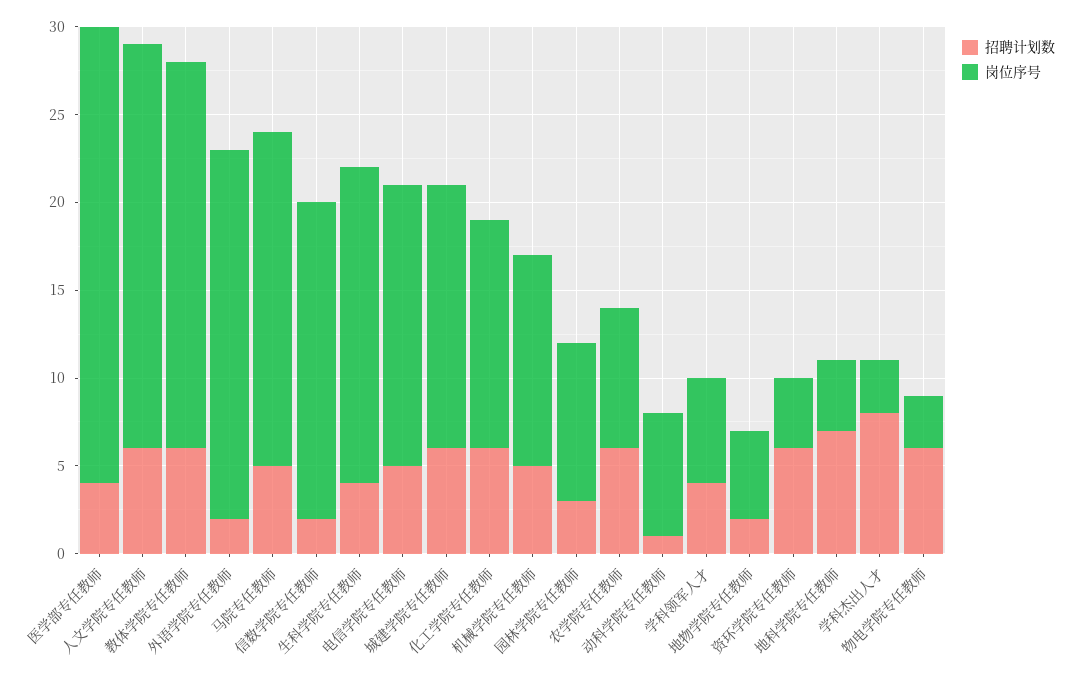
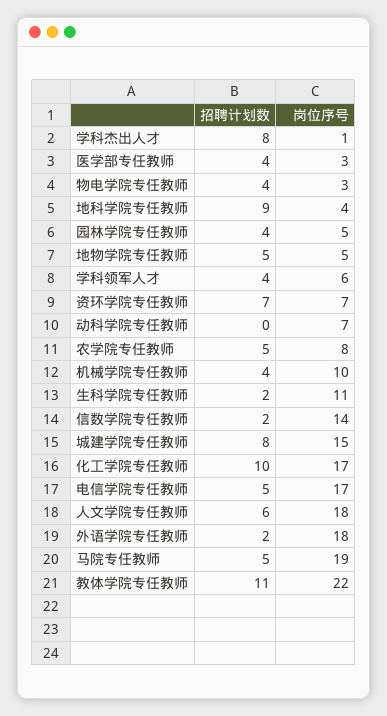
  {
    "招聘计划数": {
      "医学部专任教师": 4,
      "人文学院专任教师": 6,
-     "教体学院专任教师": 6,
+     "教体学院专任教师": 11,
      "外语学院专任教师": 2,
      "马院专任教师": 5,
      "信数学院专任教师": 2,
-     "生科学院专任教师": 4,
+     "生科学院专任教师": 2,
      "电信学院专任教师": 5,
-     "城建学院专任教师": 6,
+     "城建学院专任教师": 8,
-     "化工学院专任教师": 6,
+     "化工学院专任教师": 10,
-     "机械学院专任教师": 5,
+     "机械学院专任教师": 4,
-     "园林学院专任教师": 3,
+     "园林学院专任教师": 4,
-     "农学院专任教师": 6,
+     "农学院专任教师": 5,
-     "动科学院专任教师": 1,
+     "动科学院专任教师": 0,
      "学科领军人才": 4,
-     "地物学院专任教师": 2,
+     "地物学院专任教师": 5,
-     "资环学院专任教师": 6,
+     "资环学院专任教师": 7,
-     "地科学院专任教师": 7,
+     "地科学院专任教师": 9,
      "学科杰出人才": 8,
-     "物电学院专任教师": 6
+     "物电学院专任教师": 4
    },
    "岗位序号": {
-     "医学部专任教师": 26,
+     "医学部专任教师": 3,
-     "人文学院专任教师": 23,
+     "人文学院专任教师": 18,
      "教体学院专任教师": 22,
-     "外语学院专任教师": 21,
+     "外语学院专任教师": 18,
      "马院专任教师": 19,
-     "信数学院专任教师": 18,
+     "信数学院专任教师": 14,
-     "生科学院专任教师": 18,
+     "生科学院专任教师": 11,
-     "电信学院专任教师": 16,
+     "电信学院专任教师": 17,
      "城建学院专任教师": 15,
-     "化工学院专任教师": 13,
+     "化工学院专任教师": 17,
-     "机械学院专任教师": 12,
+     "机械学院专任教师": 10,
-     "园林学院专任教师": 9,
+     "园林学院专任教师": 5,
      "农学院专任教师": 8,
      "动科学院专任教师": 7,
      "学科领军人才": 6,
      "地物学院专任教师": 5,
-     "资环学院专任教师": 4,
+     "资环学院专任教师": 7,
      "地科学院专任教师": 4,
-     "学科杰出人才": 3,
+     "学科杰出人才": 1,
      "物电学院专任教师": 3
    }
  }

